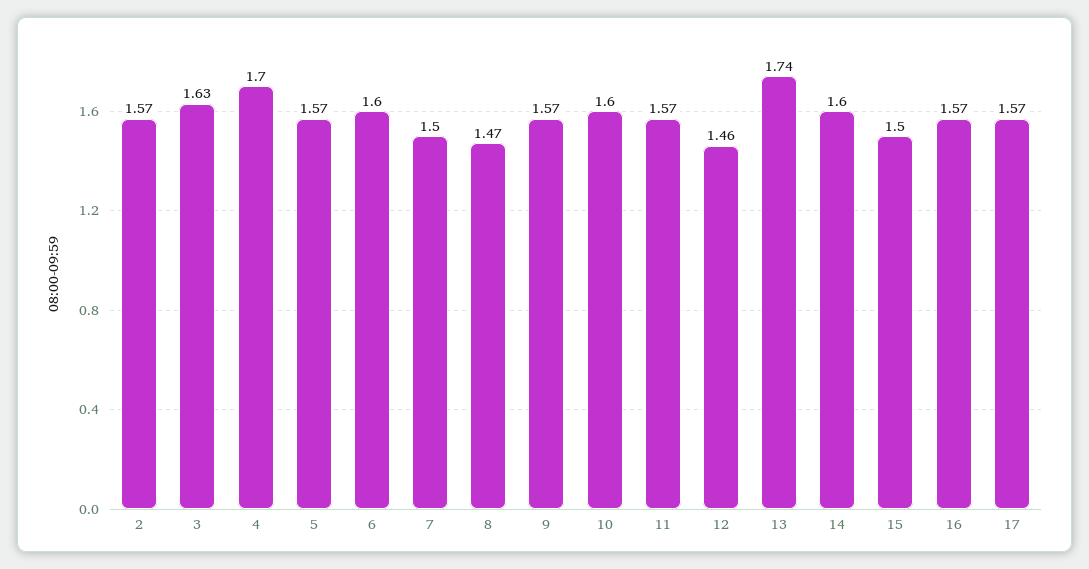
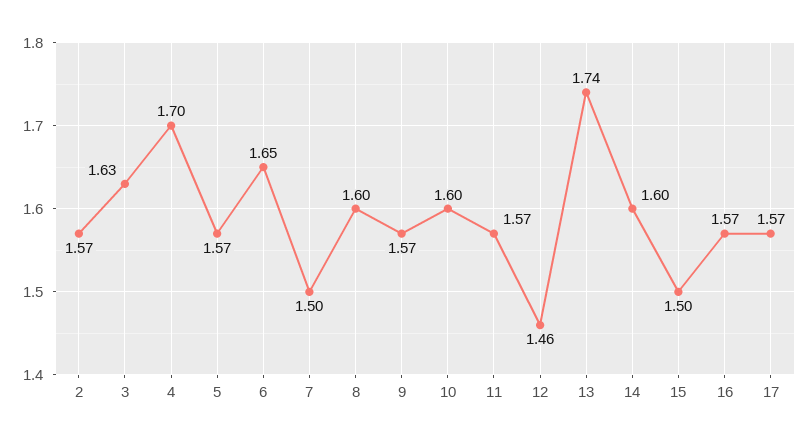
  {
    "2": 1.57,
    "3": 1.63,
    "4": 1.7,
    "5": 1.57,
-   "6": 1.6,
+   "6": 1.65,
    "7": 1.5,
-   "8": 1.47,
+   "8": 1.6,
    "9": 1.57,
    "10": 1.6,
    "11": 1.57,
    "12": 1.46,
    "13": 1.74,
    "14": 1.6,
    "15": 1.5,
    "16": 1.57,
    "17": 1.57
  }

